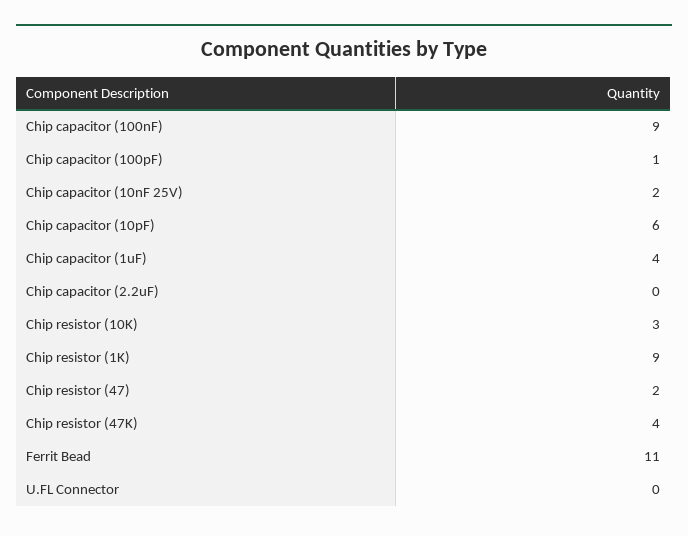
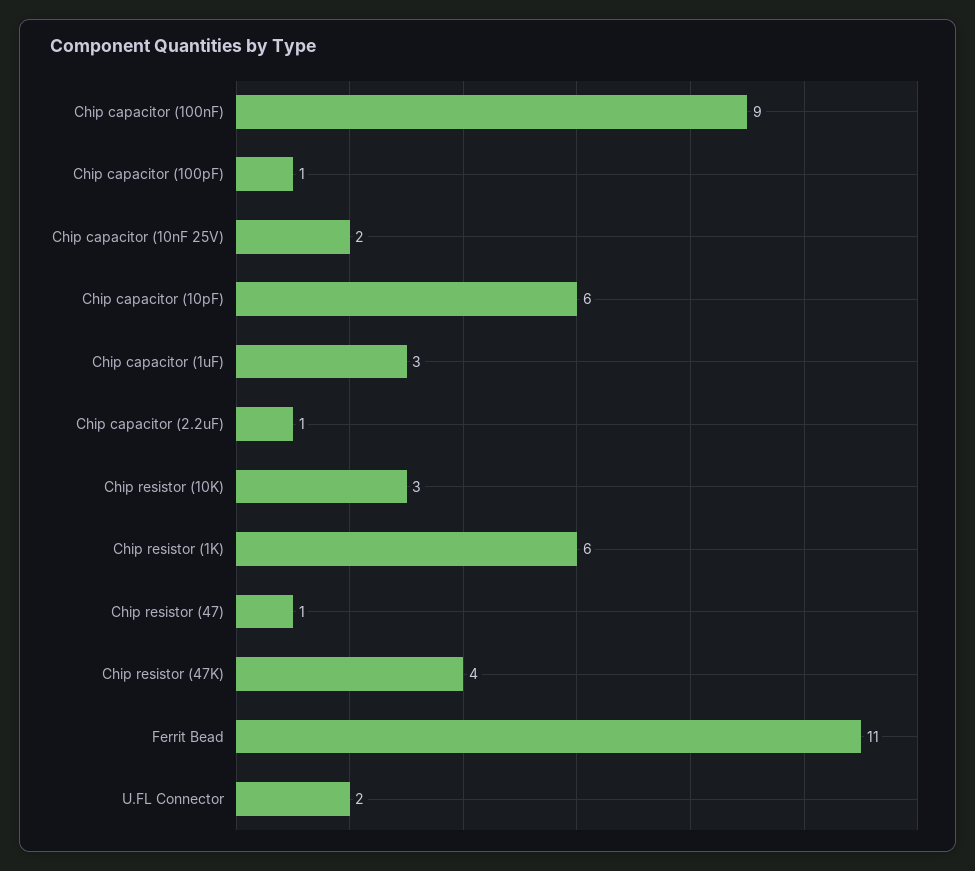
  {
    "Chip capacitor (100nF)": 9,
    "Chip capacitor (100pF)": 1,
    "Chip capacitor (10nF 25V)": 2,
    "Chip capacitor (10pF)": 6,
-   "Chip capacitor (1uF)": 4,
+   "Chip capacitor (1uF)": 3,
-   "Chip capacitor (2.2uF)": 0,
+   "Chip capacitor (2.2uF)": 1,
    "Chip resistor (10K)": 3,
-   "Chip resistor (1K)": 9,
+   "Chip resistor (1K)": 6,
-   "Chip resistor (47)": 2,
+   "Chip resistor (47)": 1,
    "Chip resistor (47K)": 4,
    "Ferrit Bead": 11,
-   "U.FL Connector": 0
+   "U.FL Connector": 2
  }

